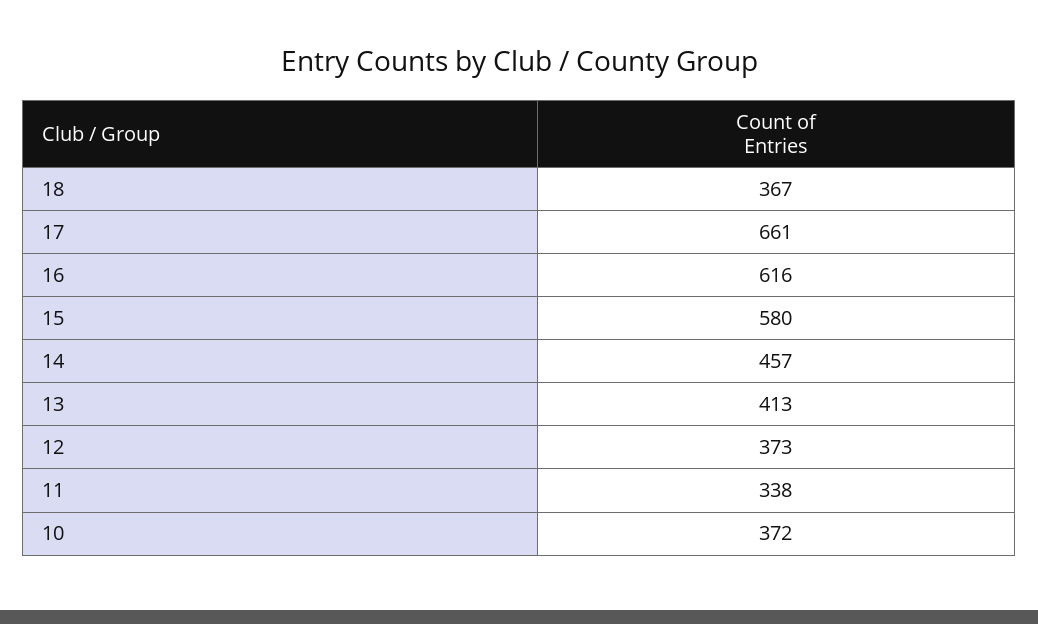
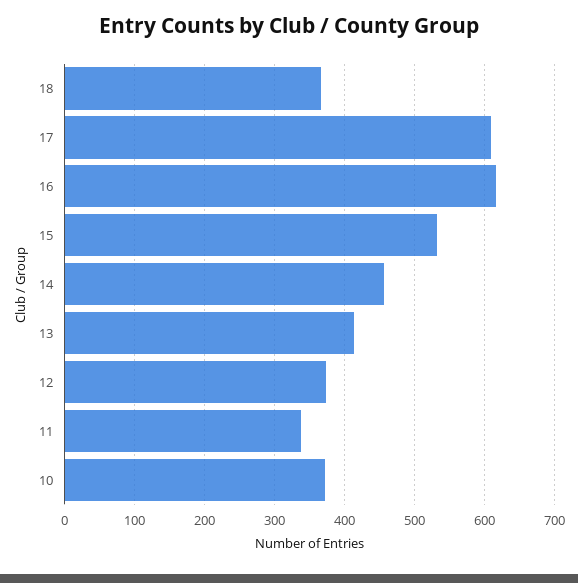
  {
    "18": 367,
-   "17": 661,
+   "17": 610,
    "16": 616,
-   "15": 580,
+   "15": 530,
    "14": 457,
    "13": 413,
    "12": 373,
    "11": 338,
    "10": 372
  }

